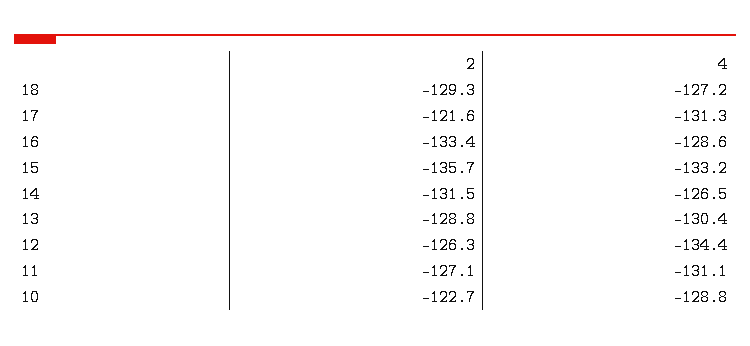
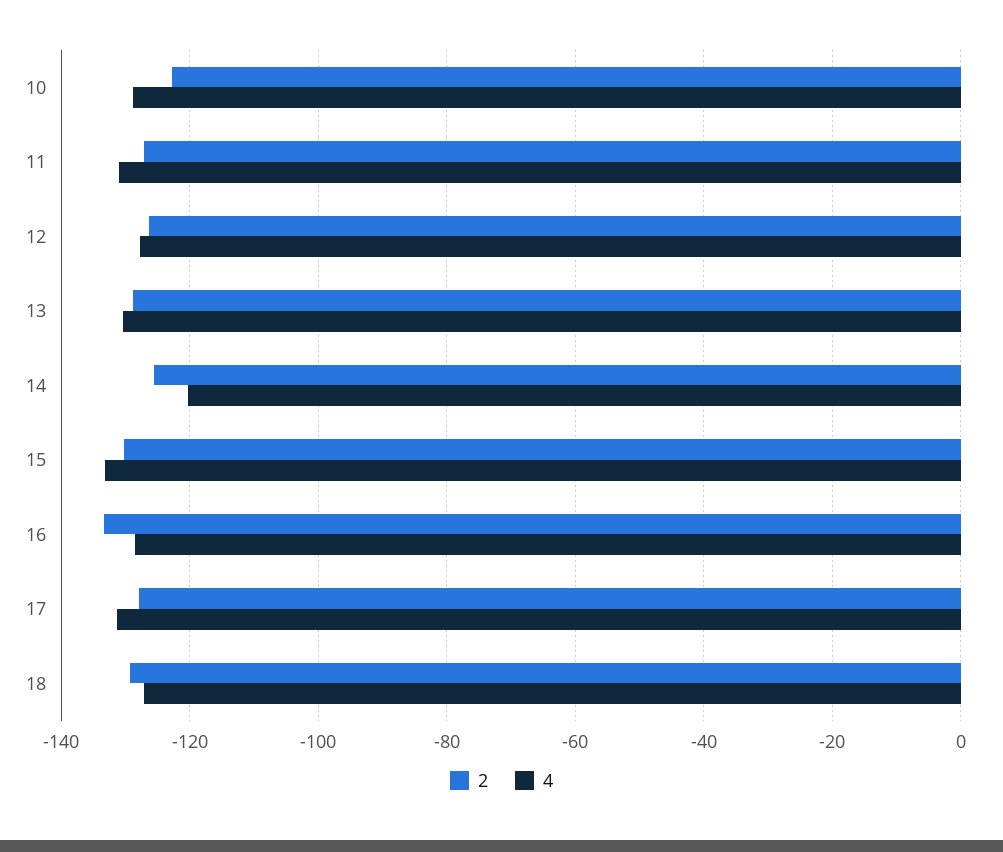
  {
    "2": {
      "18": -129.3,
-     "17": -121.6,
+     "17": -128,
      "16": -133.4,
-     "15": -135.7,
+     "15": -130,
-     "14": -131.5,
+     "14": -126,
      "13": -128.8,
      "12": -126.3,
      "11": -127.1,
      "10": -122.7
    },
    "4": {
      "18": -127.2,
      "17": -131.3,
      "16": -128.6,
      "15": -133.2,
-     "14": -126.5,
+     "14": -120,
      "13": -130.4,
-     "12": -134.4,
+     "12": -128,
      "11": -131.1,
      "10": -128.8
    }
  }

